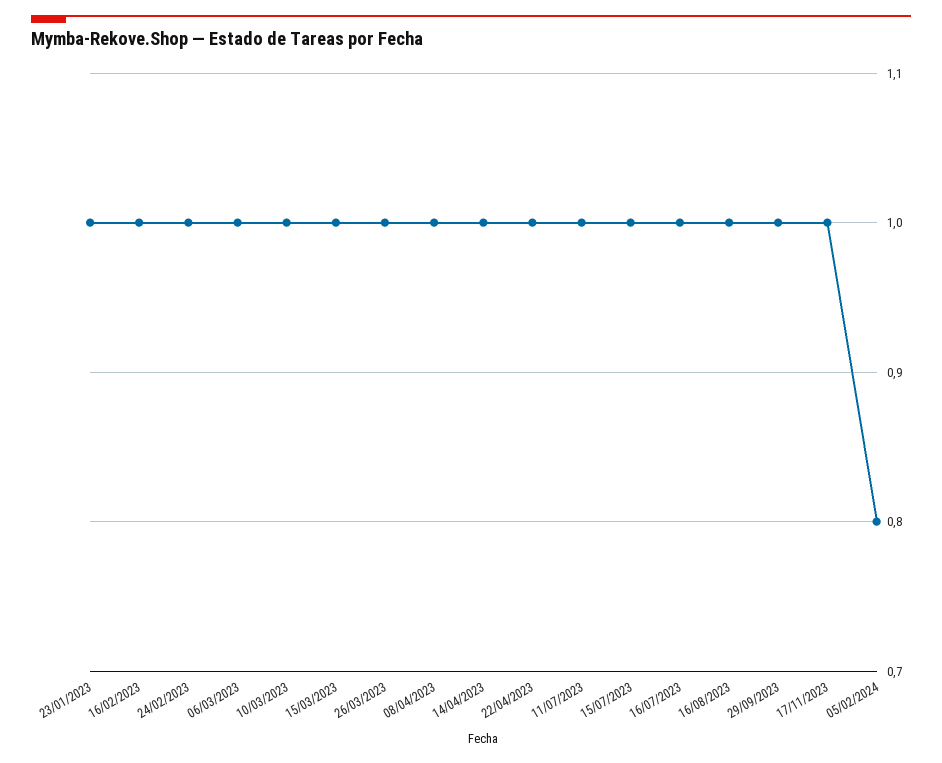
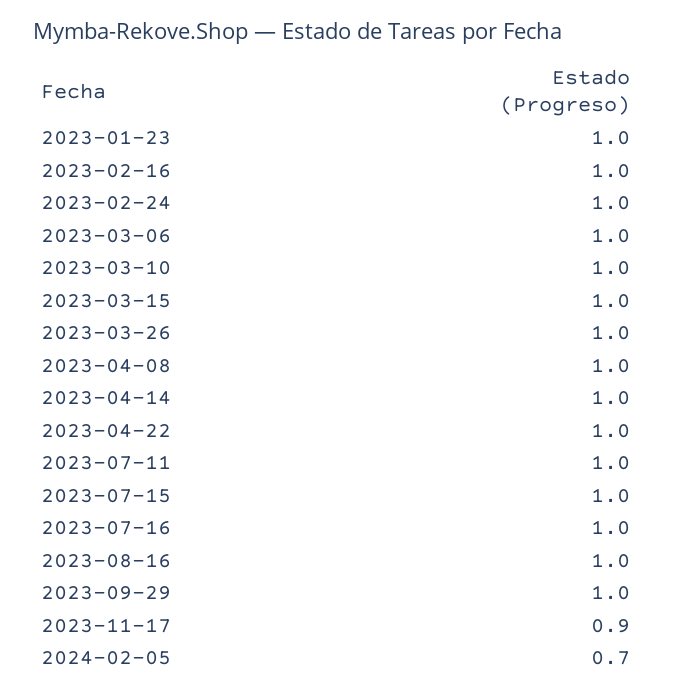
  {
    "23/01/2023": 1,
    "16/02/2023": 1,
    "24/02/2023": 1,
    "06/03/2023": 1,
    "10/03/2023": 1,
    "15/03/2023": 1,
    "26/03/2023": 1,
    "08/04/2023": 1,
    "14/04/2023": 1,
    "22/04/2023": 1,
    "11/07/2023": 1,
    "15/07/2023": 1,
    "16/07/2023": 1,
    "16/08/2023": 1,
    "29/09/2023": 1,
-   "17/11/2023": 1,
+   "17/11/2023": 0.9,
-   "05/02/2024": 0.8
+   "05/02/2024": 0.7
  }

